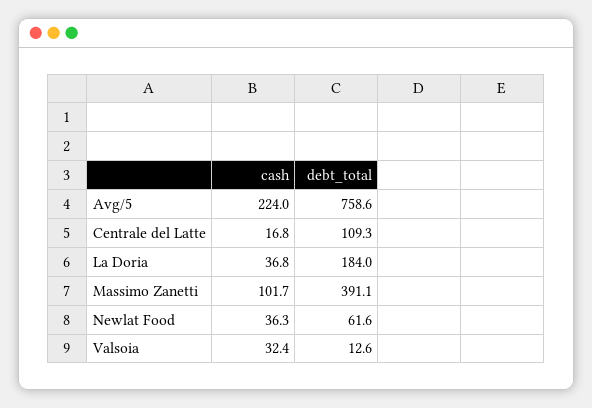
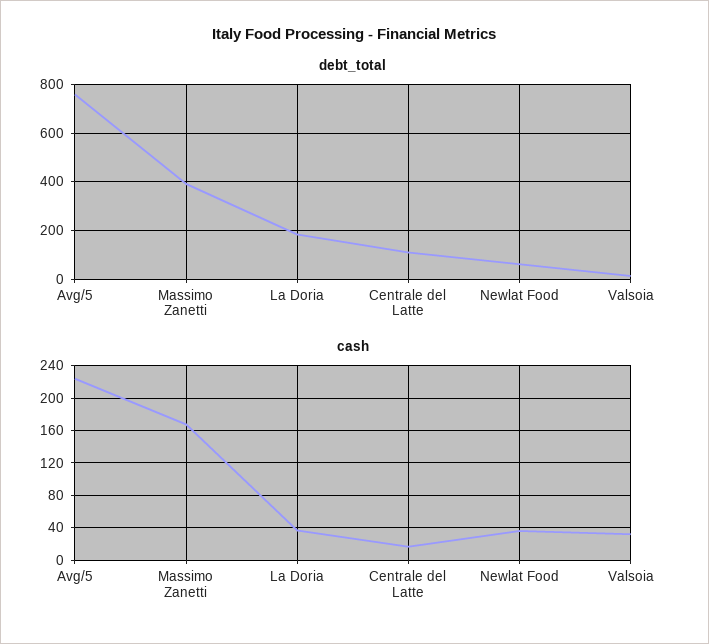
  {
    "cash": {
      "Avg/5": 224,
      "Centrale del Latte": 16.8,
      "La Doria": 36.8,
-     "Massimo Zanetti": 101.7,
+     "Massimo Zanetti": 170,
      "Newlat Food": 36.3,
      "Valsoia": 32.4
    },
    "debt_total": {
      "Avg/5": 758.6,
      "Centrale del Latte": 109.3,
      "La Doria": 184,
      "Massimo Zanetti": 391.1,
      "Newlat Food": 61.6,
      "Valsoia": 12.6
    }
  }

